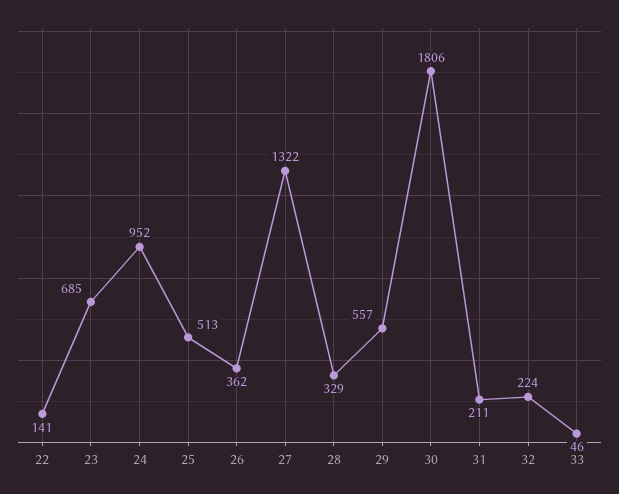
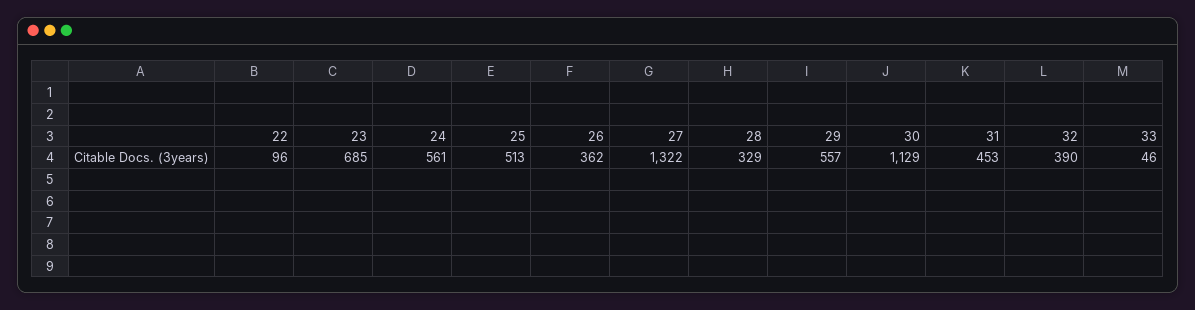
  {
-   "22": 141,
+   "22": 96,
    "23": 685,
-   "24": 952,
+   "24": 561,
    "25": 513,
    "26": 362,
    "27": 1322,
    "28": 329,
    "29": 557,
-   "30": 1806,
+   "30": 1129,
-   "31": 211,
+   "31": 453,
-   "32": 224,
+   "32": 390,
    "33": 46
  }

